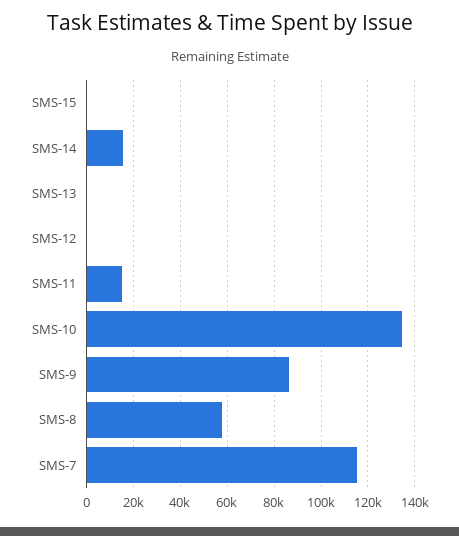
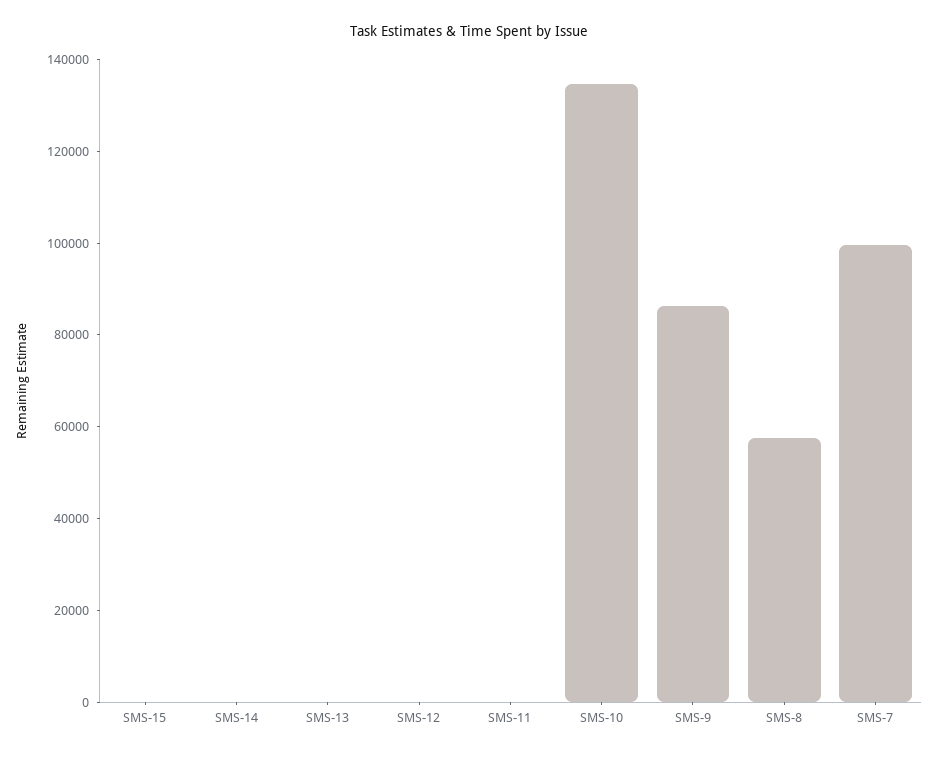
  {
    "SMS-15": 0,
-   "SMS-14": 15000,
+   "SMS-14": 0,
    "SMS-13": 0,
    "SMS-12": 0,
-   "SMS-11": 15000,
+   "SMS-11": 0,
    "SMS-10": 135000,
    "SMS-9": 85000,
    "SMS-8": 60000,
-   "SMS-7": 115000
+   "SMS-7": 100000
  }

